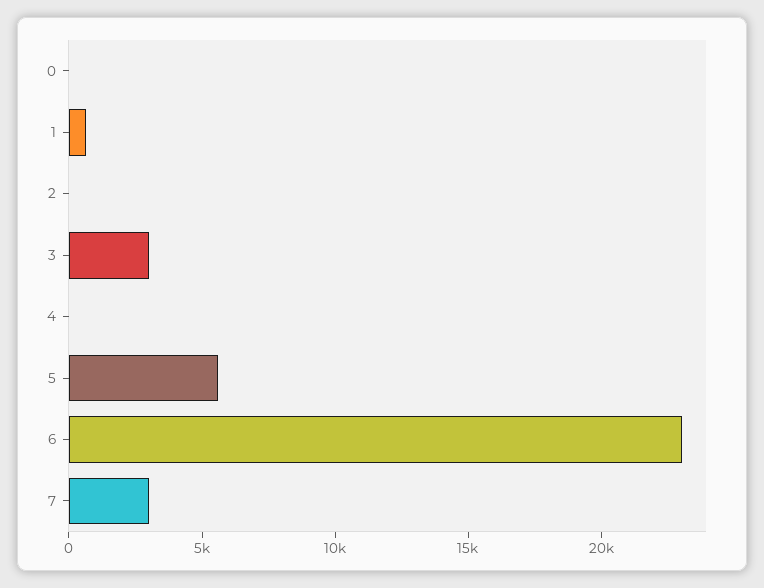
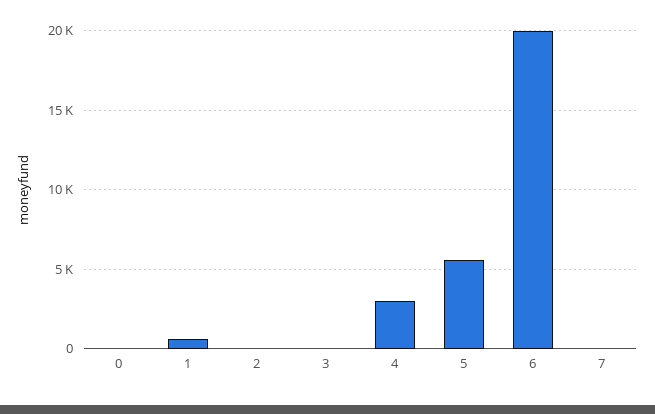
  {
    "0": 0,
    "1": 500,
    "2": 0,
-   "3": 3000,
+   "3": 0,
-   "4": 0,
+   "4": 3000,
    "5": 5500,
-   "6": 23000,
+   "6": 20000,
-   "7": 3000
+   "7": 0
  }

